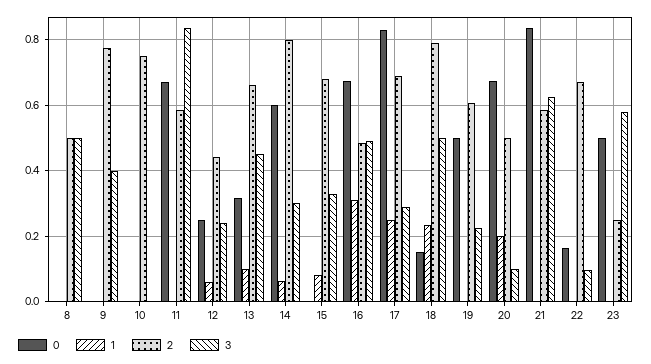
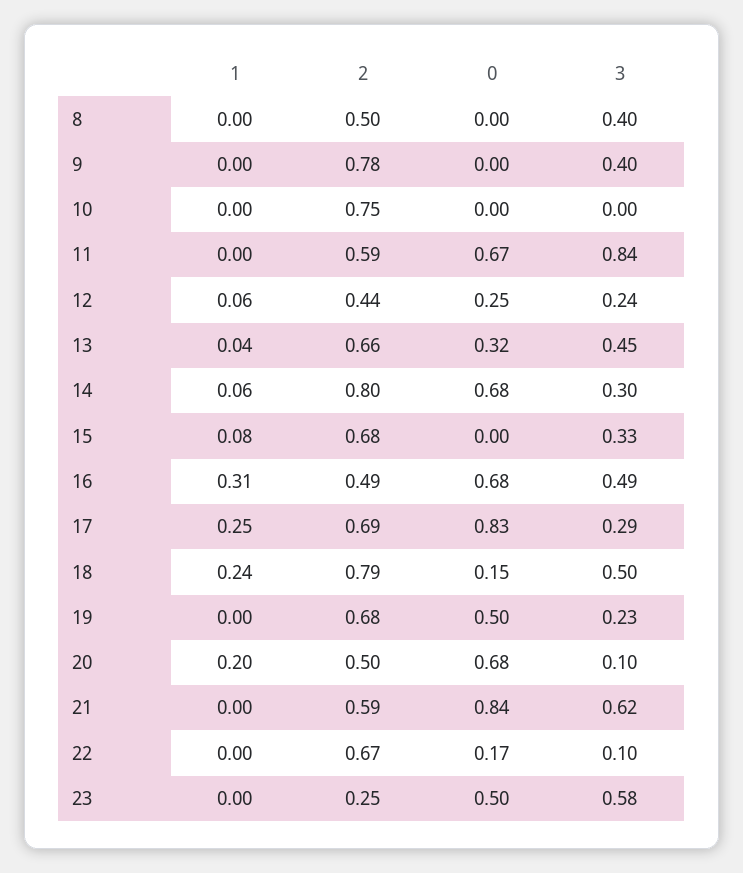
  {
    "0": {
      "8": 0,
      "9": 0,
      "10": 0,
      "11": 0.67,
      "12": 0.25,
      "13": 0.32,
-     "14": 0.6,
+     "14": 0.68,
      "15": 0,
      "16": 0.68,
      "17": 0.83,
      "18": 0.15,
      "19": 0.5,
      "20": 0.68,
      "21": 0.84,
      "22": 0.17,
      "23": 0.5
    },
    "1": {
      "8": 0,
      "9": 0,
      "10": 0,
      "11": 0,
      "12": 0.06,
-     "13": 0.1,
+     "13": 0.04,
      "14": 0.06,
      "15": 0.08,
      "16": 0.31,
      "17": 0.25,
      "18": 0.24,
      "19": 0,
      "20": 0.2,
      "21": 0,
      "22": 0,
      "23": 0
    },
    "2": {
      "8": 0.5,
      "9": 0.78,
      "10": 0.75,
      "11": 0.59,
      "12": 0.44,
      "13": 0.66,
      "14": 0.8,
      "15": 0.68,
      "16": 0.49,
      "17": 0.69,
      "18": 0.79,
-     "19": 0.6,
+     "19": 0.68,
      "20": 0.5,
      "21": 0.59,
      "22": 0.67,
      "23": 0.25
    },
    "3": {
-     "8": 0.5,
+     "8": 0.4,
      "9": 0.4,
      "10": 0,
      "11": 0.84,
      "12": 0.24,
      "13": 0.45,
      "14": 0.3,
      "15": 0.33,
      "16": 0.49,
      "17": 0.29,
      "18": 0.5,
      "19": 0.23,
      "20": 0.1,
      "21": 0.62,
      "22": 0.1,
      "23": 0.58
    }
  }

